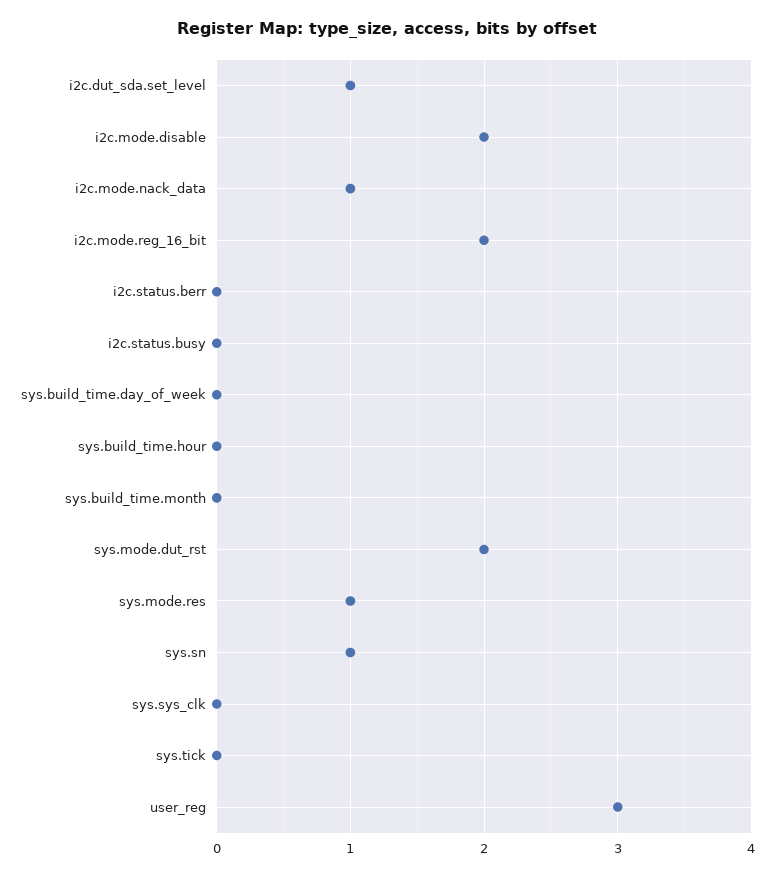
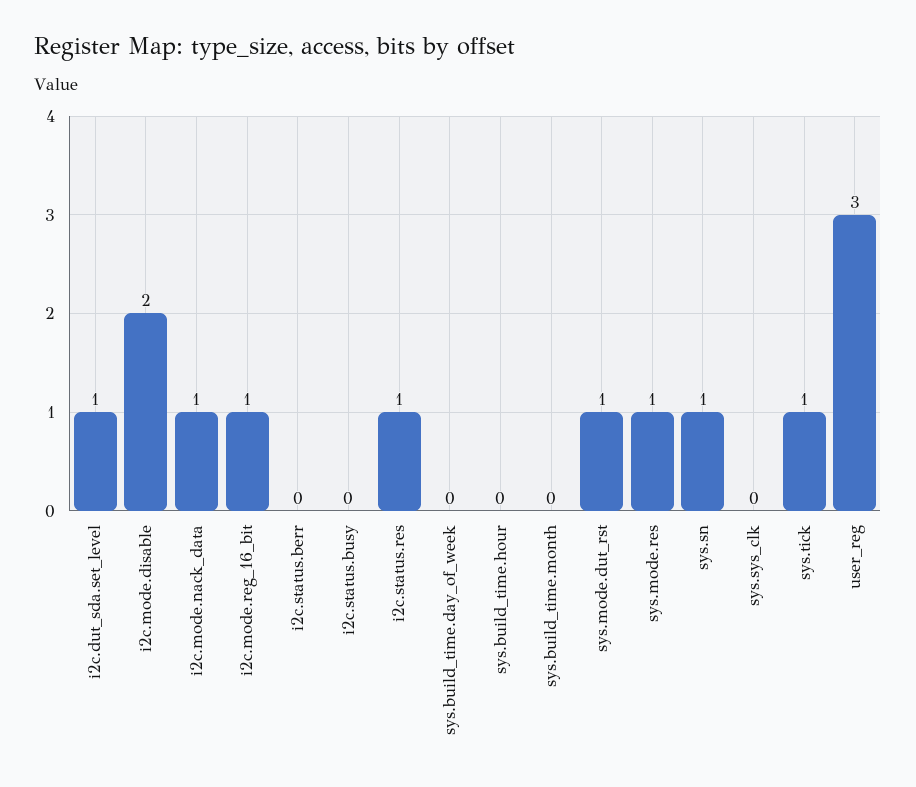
  {
    "i2c.dut_sda.set_level": 1,
    "i2c.mode.disable": 2,
    "i2c.mode.nack_data": 1,
-   "i2c.mode.reg_16_bit": 2,
+   "i2c.mode.reg_16_bit": 1,
    "i2c.status.berr": 0,
    "i2c.status.busy": 0,
    "sys.build_time.day_of_week": 0,
    "sys.build_time.hour": 0,
    "sys.build_time.month": 0,
-   "sys.mode.dut_rst": 2,
+   "sys.mode.dut_rst": 1,
    "sys.mode.res": 1,
    "sys.sn": 1,
    "sys.sys_clk": 0,
-   "sys.tick": 0,
+   "sys.tick": 1,
-   "user_reg": 3
+   "user_reg": 3,
+   "i2c.status.res": 1
  }

